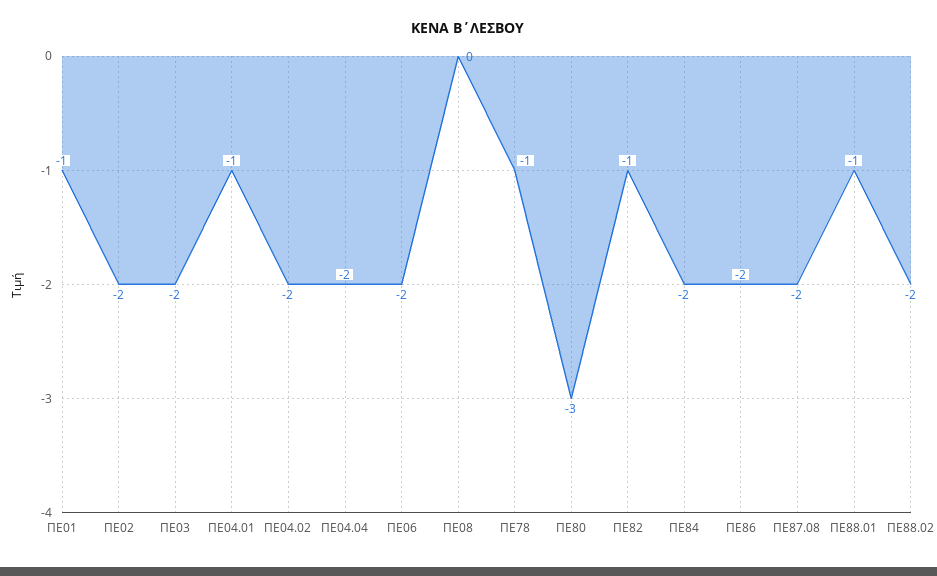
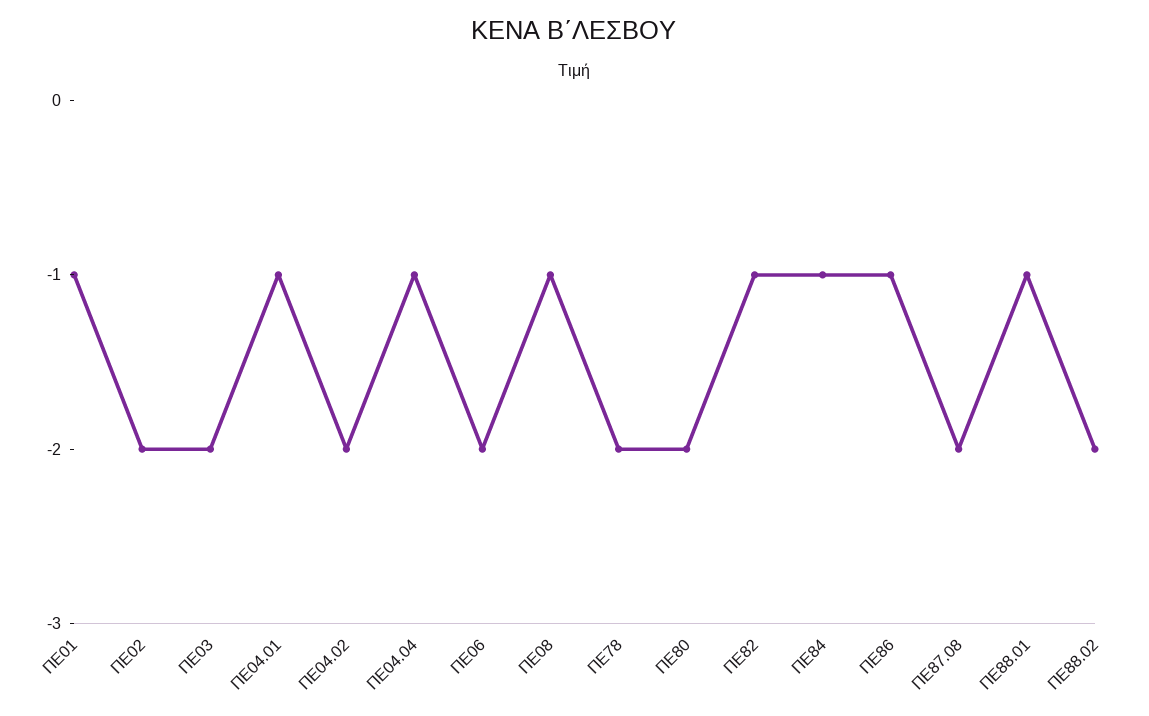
  {
    "ΠΕ01": -1,
    "ΠΕ02": -2,
    "ΠΕ03": -2,
    "ΠΕ04.01": -1,
    "ΠΕ04.02": -2,
-   "ΠΕ04.04": -2,
+   "ΠΕ04.04": -1,
    "ΠΕ06": -2,
-   "ΠΕ08": 0,
+   "ΠΕ08": -1,
-   "ΠΕ78": -1,
+   "ΠΕ78": -2,
-   "ΠΕ80": -3,
+   "ΠΕ80": -2,
    "ΠΕ82": -1,
-   "ΠΕ84": -2,
+   "ΠΕ84": -1,
-   "ΠΕ86": -2,
+   "ΠΕ86": -1,
    "ΠΕ87.08": -2,
    "ΠΕ88.01": -1,
    "ΠΕ88.02": -2
  }

